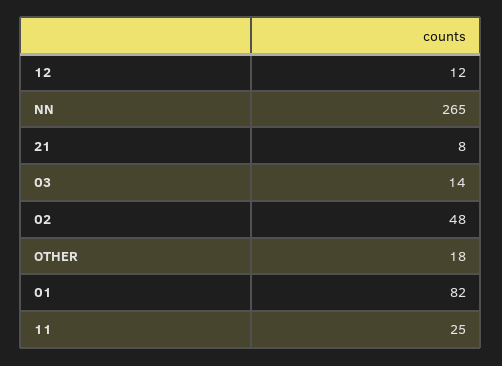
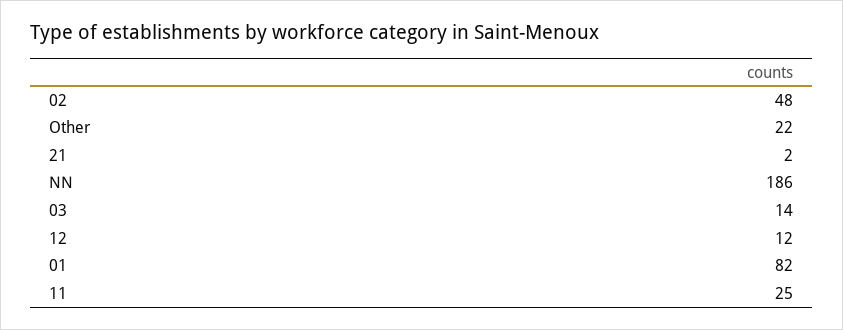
  {
    "12": 12,
-   "NN": 265,
+   "NN": 186,
-   "21": 8,
+   "21": 2,
    "03": 14,
    "02": 48,
-   "OTHER": 18,
+   "OTHER": 22,
    "01": 82,
    "11": 25
  }

